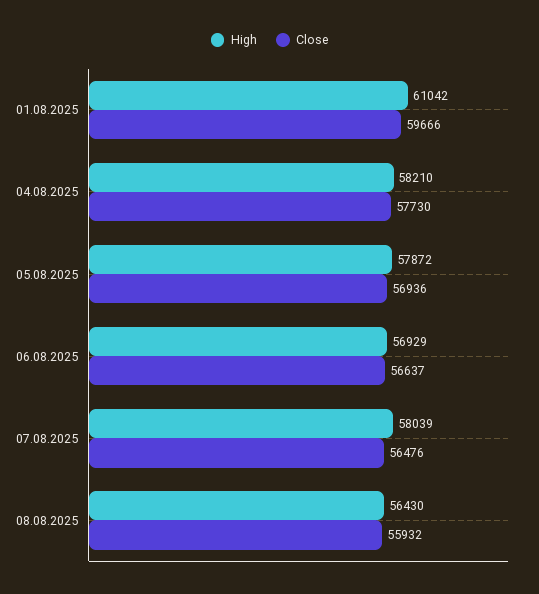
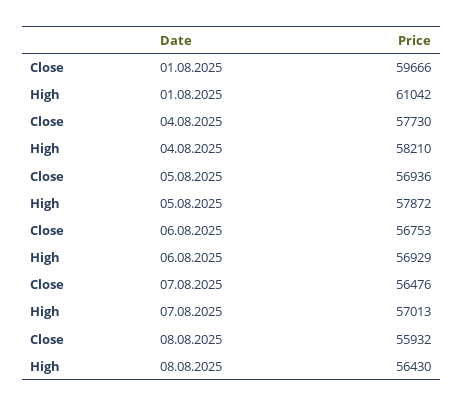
  {
    "High": {
      "01.08.2025": 61042,
      "04.08.2025": 58210,
      "05.08.2025": 57872,
      "06.08.2025": 56929,
-     "07.08.2025": 58039,
+     "07.08.2025": 57013,
      "08.08.2025": 56430
    },
    "Close": {
      "01.08.2025": 59666,
      "04.08.2025": 57730,
      "05.08.2025": 56936,
-     "06.08.2025": 56637,
+     "06.08.2025": 56753,
      "07.08.2025": 56476,
      "08.08.2025": 55932
    }
  }

